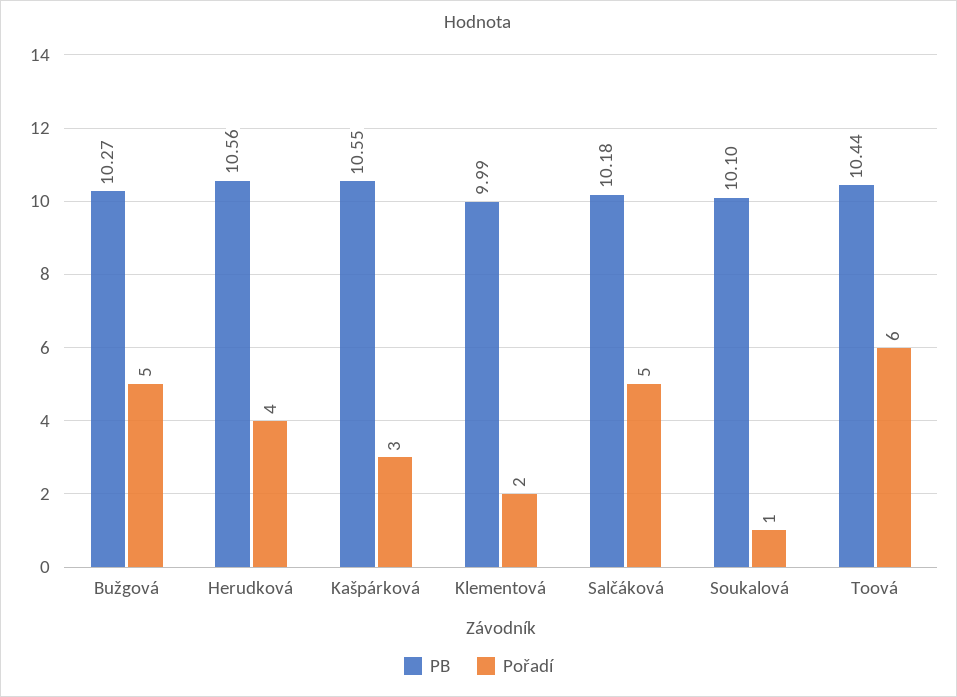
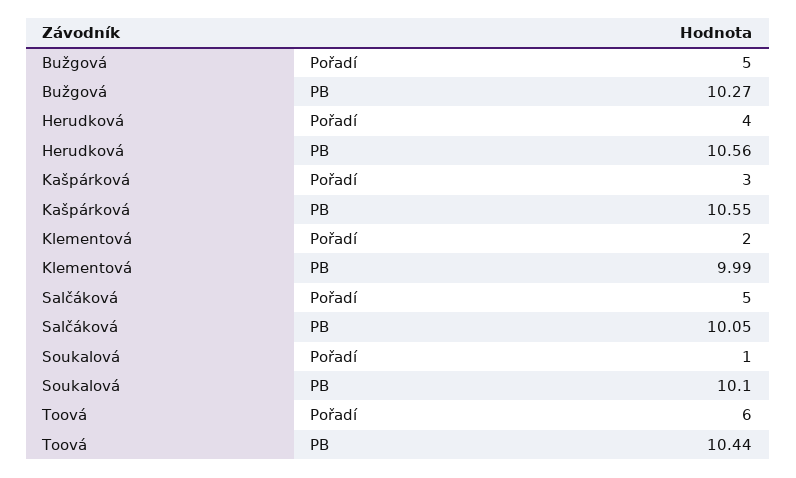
  {
    "PB": {
      "Bužgová": 10.27,
      "Herudková": 10.56,
      "Kašpárková": 10.55,
      "Klementová": 9.99,
-     "Salčáková": 10.18,
+     "Salčáková": 10.05,
      "Soukalová": 10.1,
      "Toová": 10.44
    },
    "Pořadí": {
      "Bužgová": 5,
      "Herudková": 4,
      "Kašpárková": 3,
      "Klementová": 2,
      "Salčáková": 5,
      "Soukalová": 1,
      "Toová": 6
    }
  }

